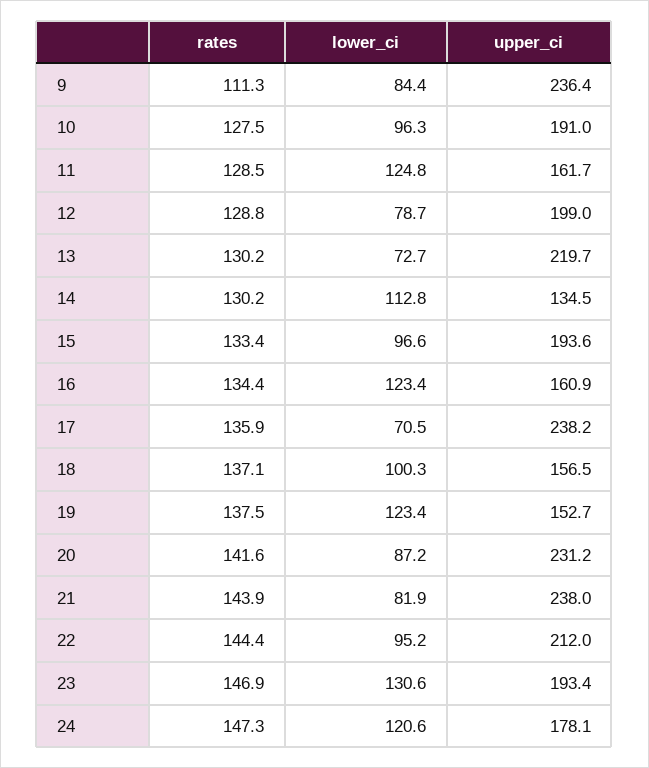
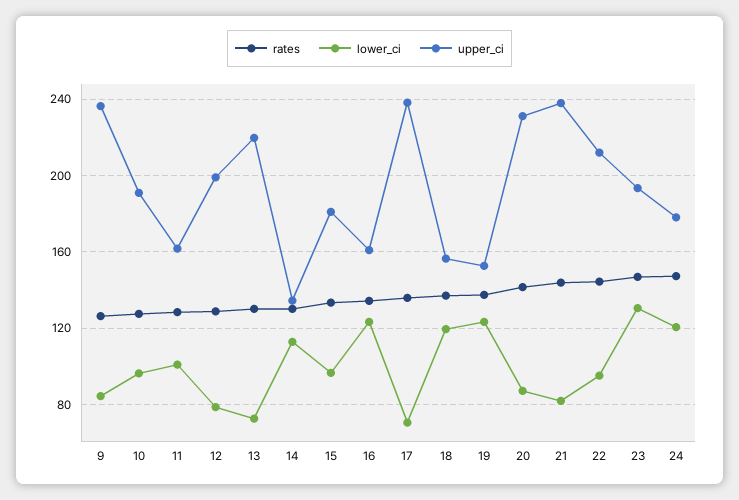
  {
    "rates": {
-     "9": 111.3,
+     "9": 125,
      "10": 127.5,
      "11": 128.5,
      "12": 128.8,
      "13": 130.2,
      "14": 130.2,
      "15": 133.4,
      "16": 134.4,
      "17": 135.9,
      "18": 137.1,
      "19": 137.5,
      "20": 141.6,
      "21": 143.9,
      "22": 144.4,
      "23": 146.9,
      "24": 147.3
    },
    "lower_ci": {
      "9": 84.4,
      "10": 96.3,
-     "11": 124.8,
+     "11": 100,
      "12": 78.7,
      "13": 72.7,
      "14": 112.8,
      "15": 96.6,
      "16": 123.4,
      "17": 70.5,
-     "18": 100.3,
+     "18": 120,
      "19": 123.4,
      "20": 87.2,
      "21": 81.9,
      "22": 95.2,
      "23": 130.6,
      "24": 120.6
    },
    "upper_ci": {
      "9": 236.4,
      "10": 191,
      "11": 161.7,
      "12": 199,
      "13": 219.7,
      "14": 134.5,
-     "15": 193.6,
+     "15": 180,
      "16": 160.9,
      "17": 238.2,
      "18": 156.5,
      "19": 152.7,
      "20": 231.2,
      "21": 238,
      "22": 212,
      "23": 193.4,
      "24": 178.1
    }
  }

